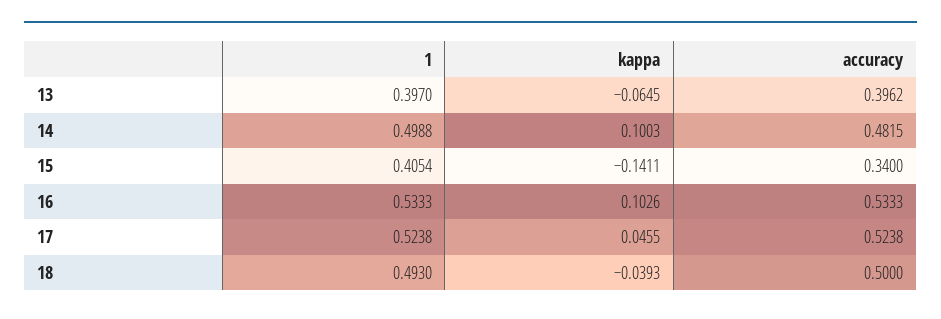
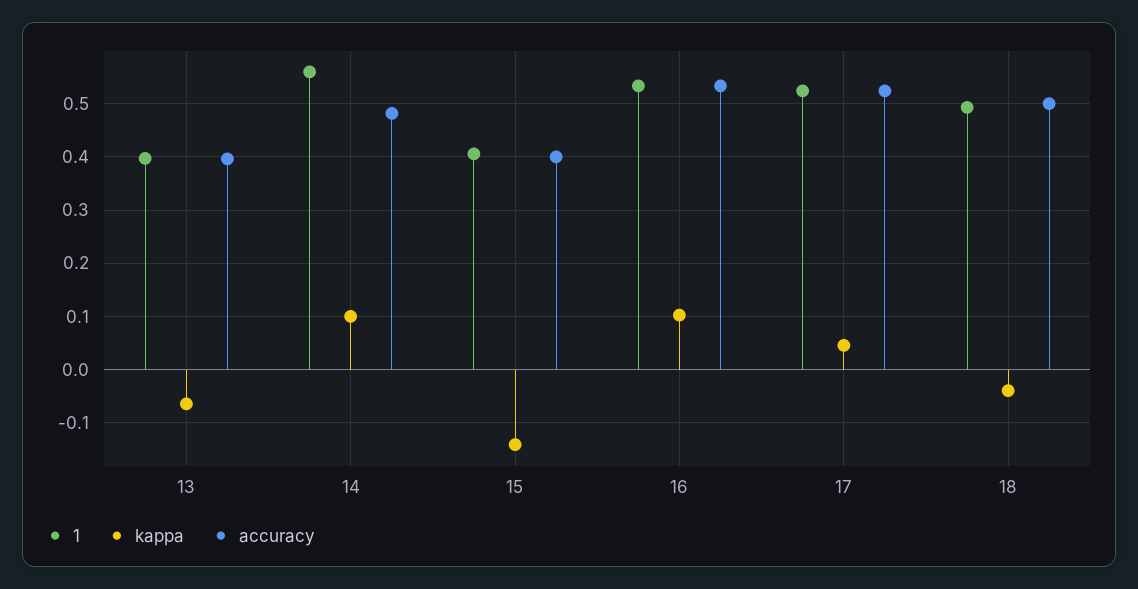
  {
    "1": {
      "13": 0.397,
-     "14": 0.4988,
+     "14": 0.56,
      "15": 0.4054,
      "16": 0.5333,
      "17": 0.5238,
      "18": 0.493
    },
    "kappa": {
      "13": -0.0645,
      "14": 0.1003,
      "15": -0.1411,
      "16": 0.1026,
      "17": 0.0455,
      "18": -0.0393
    },
    "accuracy": {
      "13": 0.3962,
      "14": 0.4815,
-     "15": 0.34,
+     "15": 0.4,
      "16": 0.5333,
      "17": 0.5238,
      "18": 0.5
    }
  }

